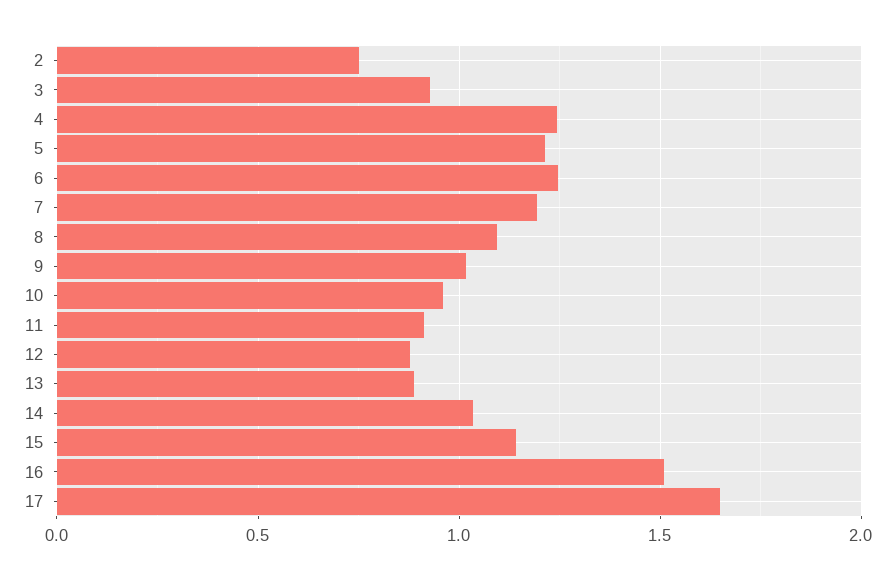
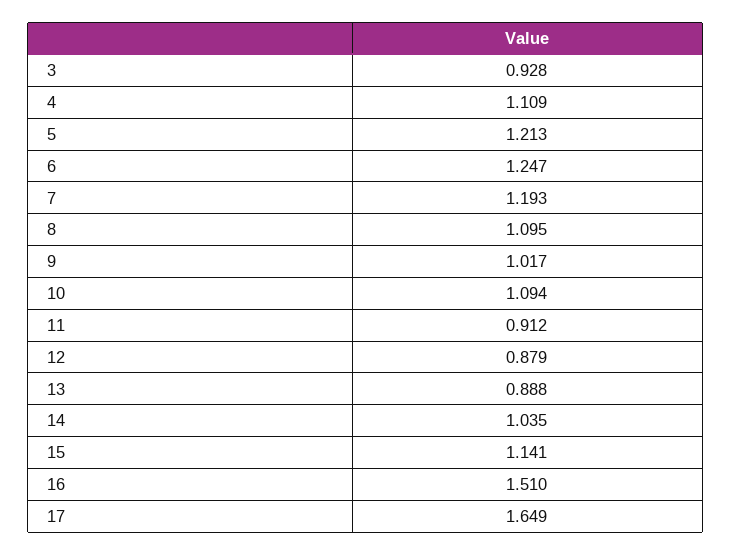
  {
-   "2": 0.75,
    "3": 0.928,
-   "4": 1.25,
+   "4": 1.109,
    "5": 1.213,
    "6": 1.247,
    "7": 1.193,
    "8": 1.095,
    "9": 1.017,
-   "10": 0.95,
+   "10": 1.094,
    "11": 0.912,
    "12": 0.879,
    "13": 0.888,
    "14": 1.035,
    "15": 1.141,
    "16": 1.51,
    "17": 1.649
  }

